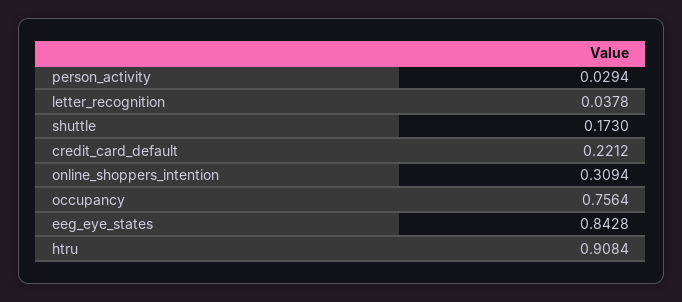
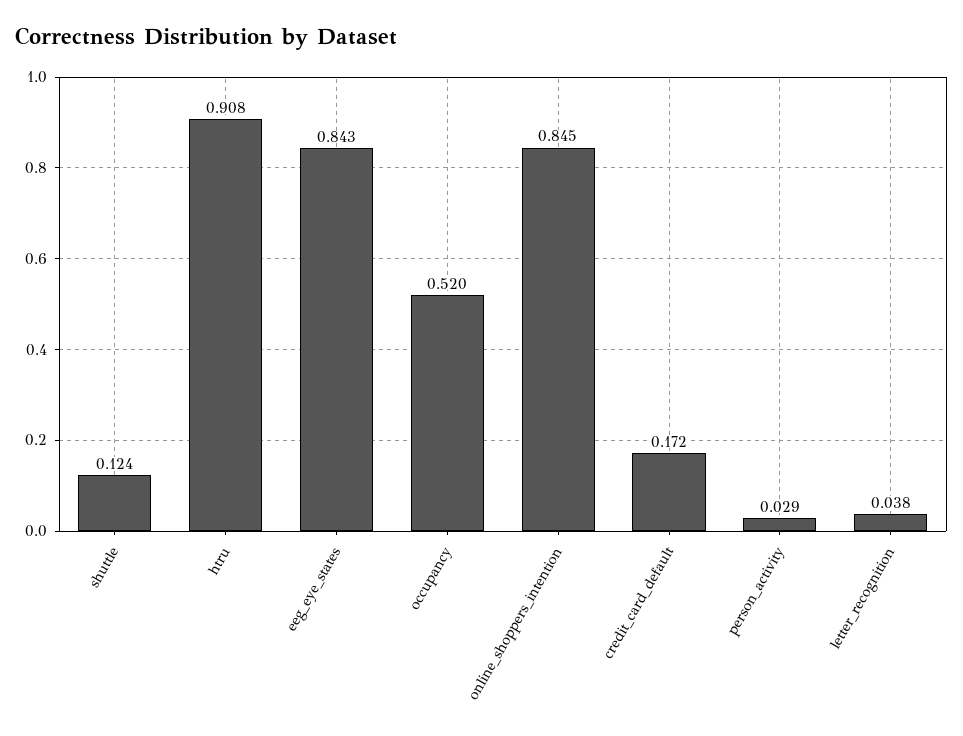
  {
    "person_activity": 0.0294,
    "letter_recognition": 0.0378,
-   "shuttle": 0.173,
+   "shuttle": 0.124,
-   "credit_card_default": 0.2212,
+   "credit_card_default": 0.172,
-   "online_shoppers_intention": 0.3094,
+   "online_shoppers_intention": 0.845,
-   "occupancy": 0.7564,
+   "occupancy": 0.52,
    "eeg_eye_states": 0.8428,
    "htru": 0.9084
  }

